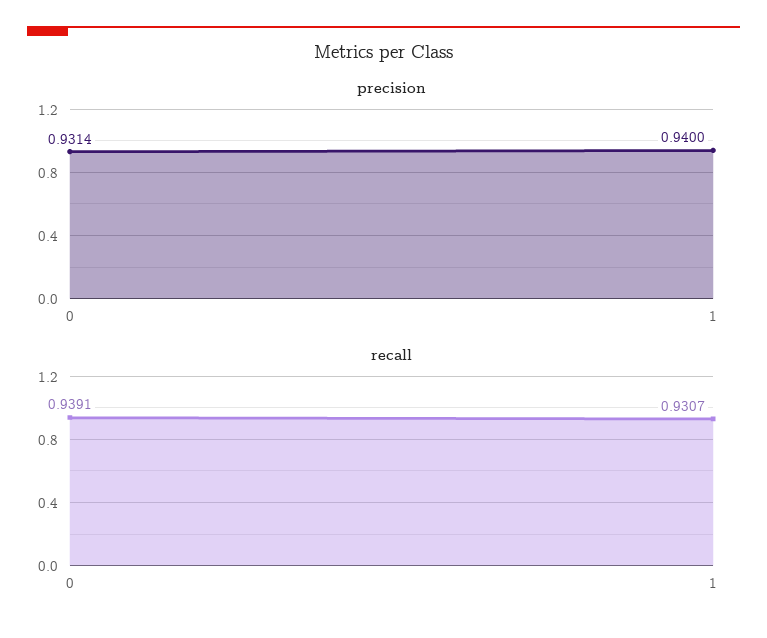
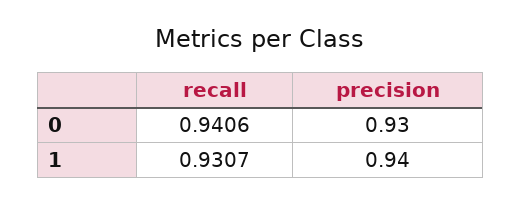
  {
    "precision": {
-     "0": 0.9314,
+     "0": 0.93,
      "1": 0.94
    },
    "recall": {
-     "0": 0.9391,
+     "0": 0.9406,
      "1": 0.9307
    }
  }

